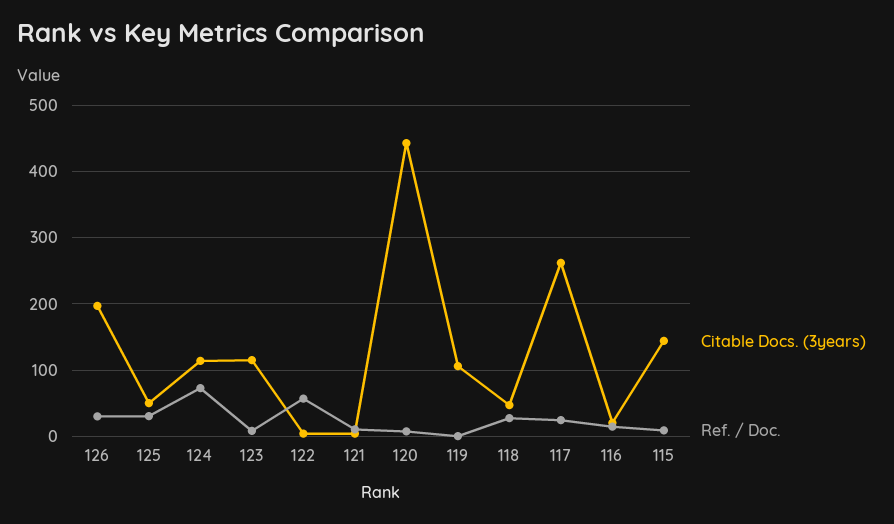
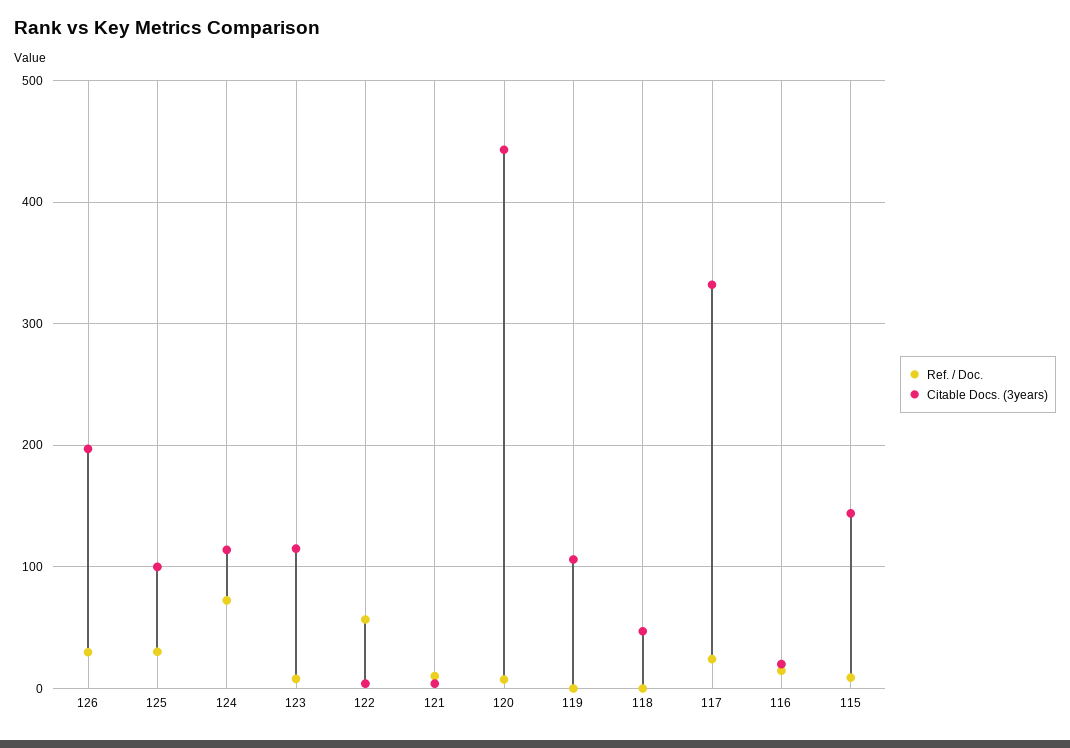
  {
    "Citable Docs. (3years)": {
      "126": 200,
-     "125": 50,
+     "125": 100,
      "124": 110,
      "123": 120,
      "122": 0,
      "121": 0,
      "120": 440,
      "119": 110,
      "118": 50,
-     "117": 260,
+     "117": 330,
      "116": 20,
      "115": 140
    },
    "Ref. / Doc.": {
      "126": 30,
      "125": 30,
      "124": 70,
      "123": 10,
      "122": 60,
      "121": 10,
      "120": 10,
      "119": 0,
-     "118": 30,
+     "118": 0,
      "117": 20,
      "116": 10,
      "115": 10
    }
  }

